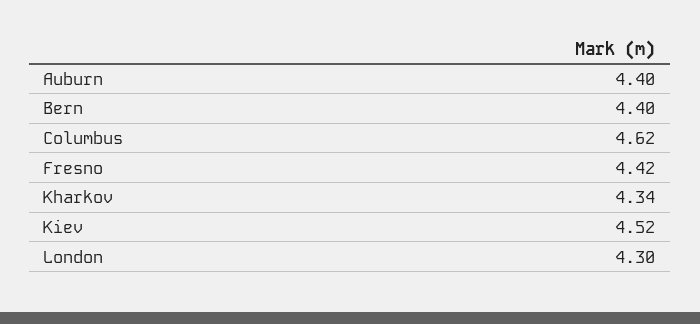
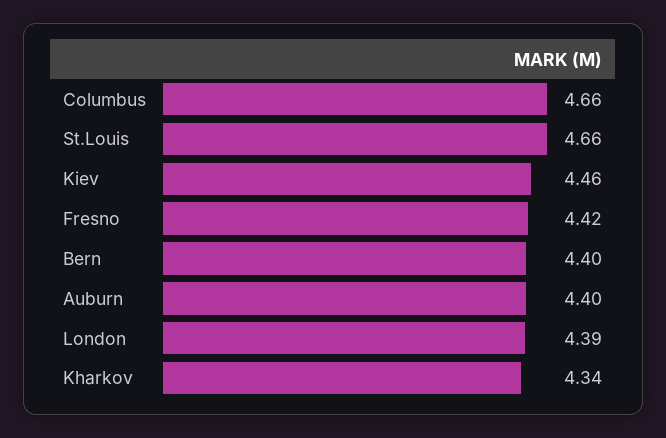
  {
    "Auburn": 4.4,
    "Bern": 4.4,
-   "Columbus": 4.62,
+   "Columbus": 4.66,
    "Fresno": 4.42,
    "Kharkov": 4.34,
-   "Kiev": 4.52,
+   "Kiev": 4.46,
-   "London": 4.3
+   "London": 4.39,
+   "St.Louis": 4.66
  }

